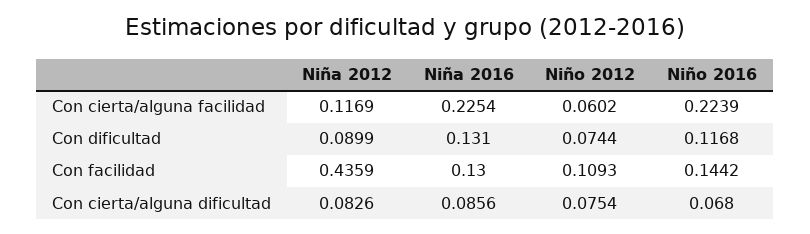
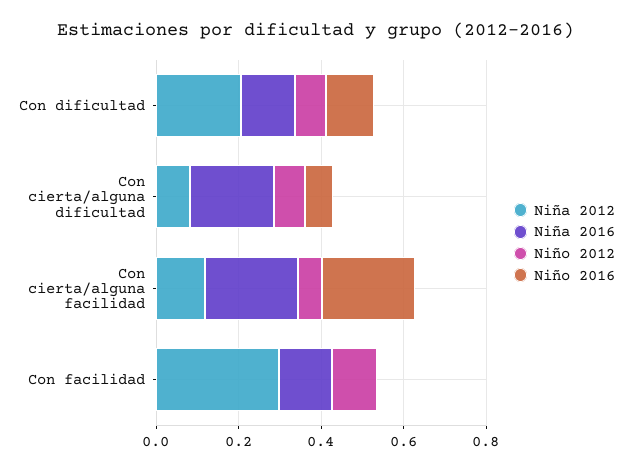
  {
    "Niña 2012": {
      "Con cierta/alguna facilidad": 0.1169,
-     "Con dificultad": 0.0899,
+     "Con dificultad": 0.2,
-     "Con facilidad": 0.4359,
+     "Con facilidad": 0.3,
      "Con cierta/alguna dificultad": 0.0826
    },
    "Niña 2016": {
      "Con cierta/alguna facilidad": 0.2254,
      "Con dificultad": 0.131,
      "Con facilidad": 0.13,
-     "Con cierta/alguna dificultad": 0.0856
+     "Con cierta/alguna dificultad": 0.2
    },
    "Niño 2012": {
      "Con cierta/alguna facilidad": 0.0602,
      "Con dificultad": 0.0744,
      "Con facilidad": 0.1093,
      "Con cierta/alguna dificultad": 0.0754
    },
    "Niño 2016": {
      "Con cierta/alguna facilidad": 0.2239,
      "Con dificultad": 0.1168,
-     "Con facilidad": 0.1442,
+     "Con facilidad": 0,
      "Con cierta/alguna dificultad": 0.068
    }
  }

